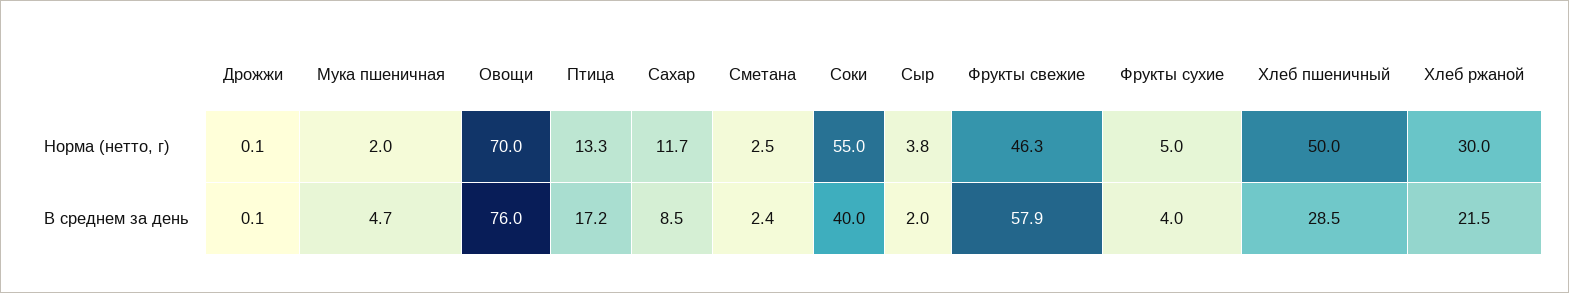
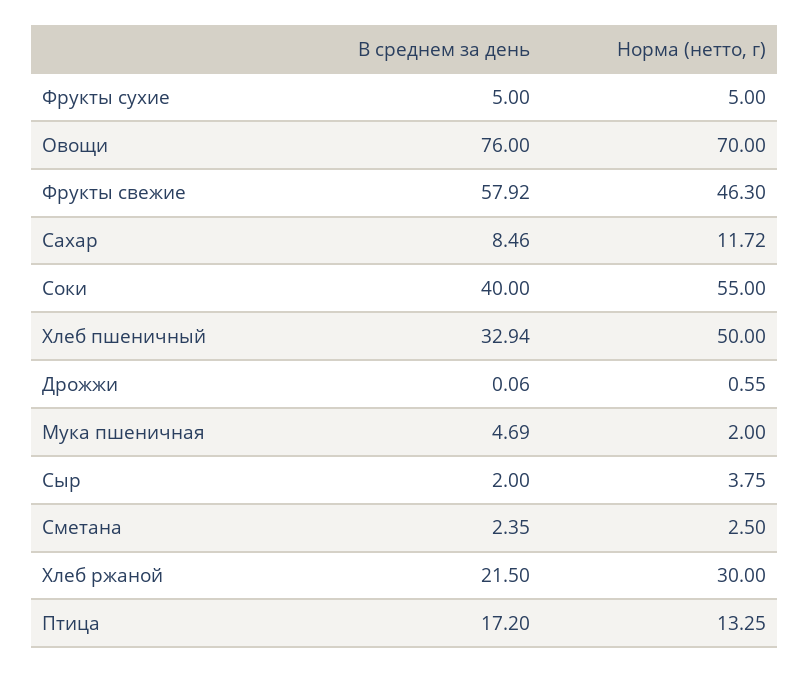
  {
    "Дрожжи": {
-     "Норма (нетто, г)": 0.1,
+     "Норма (нетто, г)": 0.55,
      "В среднем за день": 0.06
    },
    "Мука пшеничная": {
      "Норма (нетто, г)": 2,
      "В среднем за день": 4.69
    },
    "Овощи": {
      "Норма (нетто, г)": 70,
      "В среднем за день": 76
    },
    "Птица": {
      "Норма (нетто, г)": 13.25,
      "В среднем за день": 17.2
    },
    "Сахар": {
      "Норма (нетто, г)": 11.72,
      "В среднем за день": 8.46
    },
    "Сметана": {
      "Норма (нетто, г)": 2.5,
      "В среднем за день": 2.35
    },
    "Соки": {
      "Норма (нетто, г)": 55,
      "В среднем за день": 40
    },
    "Сыр": {
      "Норма (нетто, г)": 3.75,
      "В среднем за день": 2
    },
    "Фрукты свежие": {
      "Норма (нетто, г)": 46.3,
      "В среднем за день": 57.92
    },
    "Фрукты сухие": {
      "Норма (нетто, г)": 5,
-     "В среднем за день": 4
+     "В среднем за день": 5
    },
    "Хлеб пшеничный": {
      "Норма (нетто, г)": 50,
-     "В среднем за день": 28.5
+     "В среднем за день": 32.94
    },
    "Хлеб ржаной": {
      "Норма (нетто, г)": 30,
      "В среднем за день": 21.5
    }
  }

